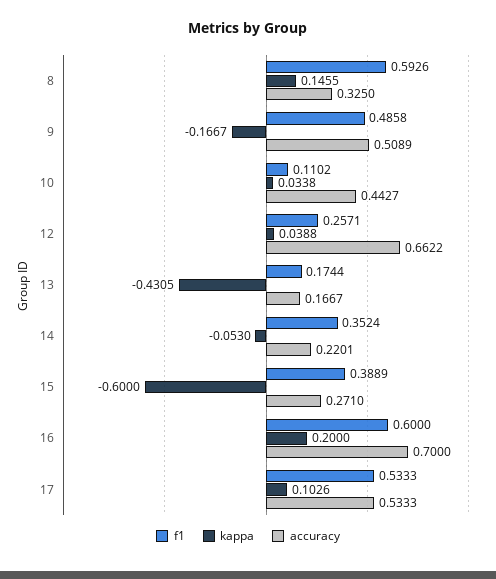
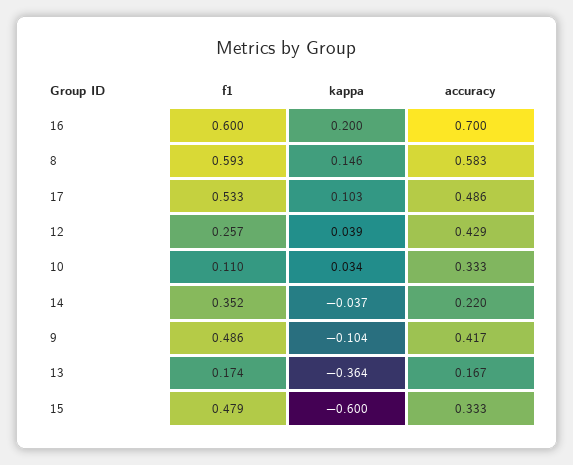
  {
    "f1": {
      "8": 0.5926,
      "9": 0.4858,
      "10": 0.1102,
      "12": 0.2571,
      "13": 0.1744,
      "14": 0.3524,
-     "15": 0.3889,
+     "15": 0.479,
      "16": 0.6,
      "17": 0.5333
    },
    "kappa": {
      "8": 0.1455,
-     "9": -0.1667,
+     "9": -0.104,
      "10": 0.0338,
      "12": 0.0388,
-     "13": -0.4305,
+     "13": -0.364,
-     "14": -0.053,
+     "14": -0.037,
      "15": -0.6,
      "16": 0.2,
      "17": 0.1026
    },
    "accuracy": {
-     "8": 0.325,
+     "8": 0.583,
-     "9": 0.5089,
+     "9": 0.417,
-     "10": 0.4427,
+     "10": 0.333,
-     "12": 0.6622,
+     "12": 0.429,
      "13": 0.1667,
      "14": 0.2201,
-     "15": 0.271,
+     "15": 0.333,
      "16": 0.7,
-     "17": 0.5333
+     "17": 0.486
    }
  }

